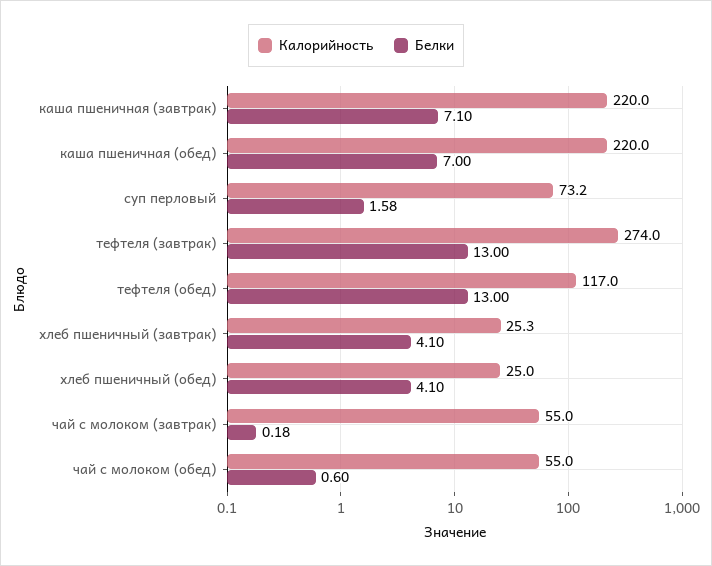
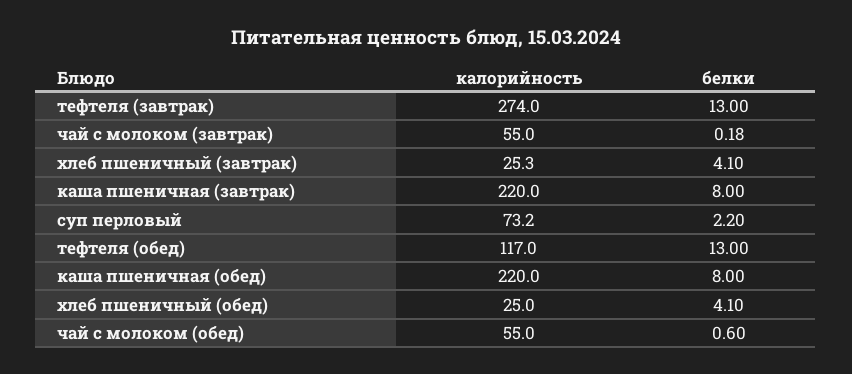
  {
    "Калорийность": {
      "каша пшеничная (завтрак)": 220,
      "каша пшеничная (обед)": 220,
      "суп перловый": 73.2,
      "тефтеля (завтрак)": 274,
      "тефтеля (обед)": 117,
      "хлеб пшеничный (завтрак)": 25.3,
      "хлеб пшеничный (обед)": 25,
      "чай с молоком (завтрак)": 55,
      "чай с молоком (обед)": 55
    },
    "Белки": {
-     "каша пшеничная (завтрак)": 7.1,
+     "каша пшеничная (завтрак)": 8,
-     "каша пшеничная (обед)": 7,
+     "каша пшеничная (обед)": 8,
-     "суп перловый": 1.58,
+     "суп перловый": 2.2,
      "тефтеля (завтрак)": 13,
      "тефтеля (обед)": 13,
      "хлеб пшеничный (завтрак)": 4.1,
      "хлеб пшеничный (обед)": 4.1,
      "чай с молоком (завтрак)": 0.18,
      "чай с молоком (обед)": 0.6
    }
  }

